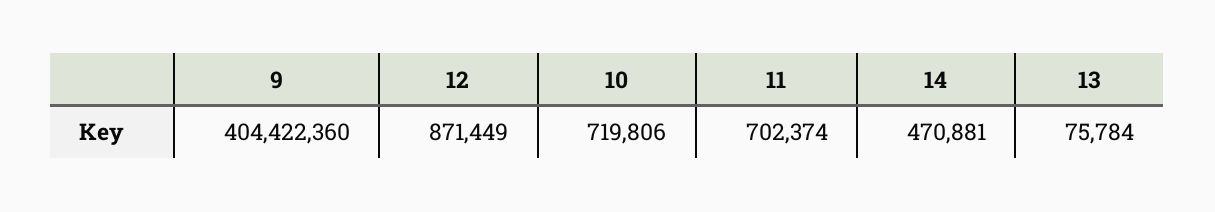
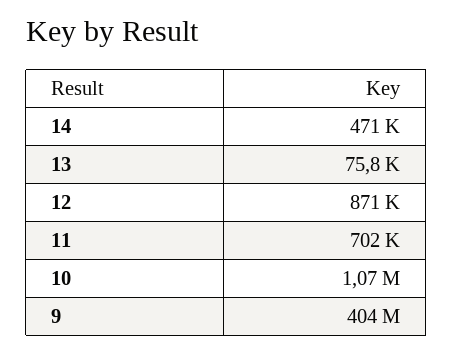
  {
    "9": 404422360,
    "12": 871449,
-   "10": 719806,
+   "10": 1070000,
    "11": 702374,
    "14": 470881,
    "13": 75784
  }

